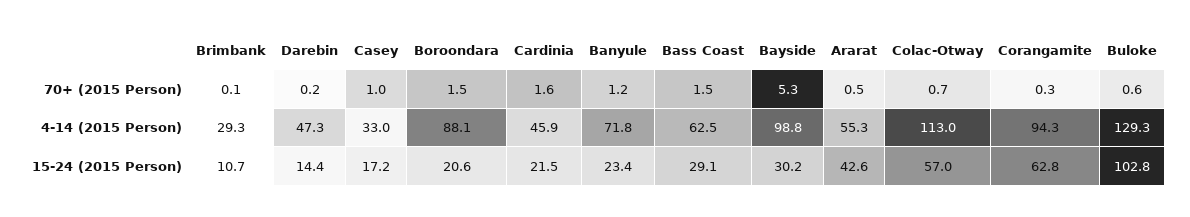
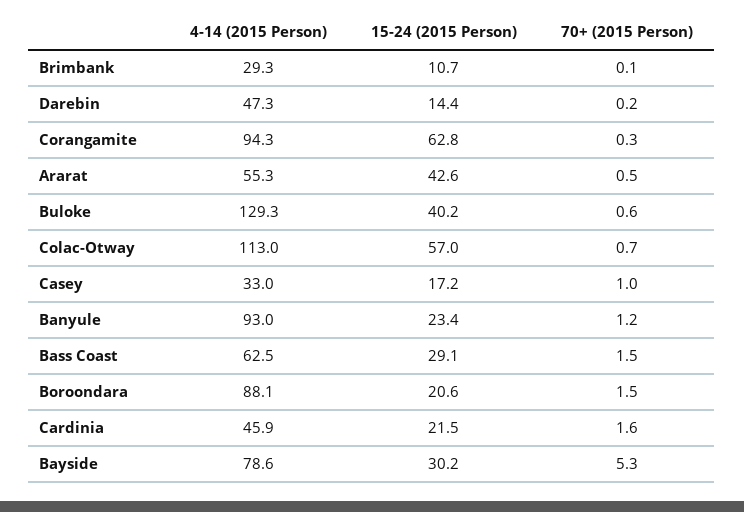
  {
    "Brimbank": {
      "70+ (2015 Person)": 0.1,
      "4-14 (2015 Person)": 29.3,
      "15-24 (2015 Person)": 10.7
    },
    "Darebin": {
      "70+ (2015 Person)": 0.2,
      "4-14 (2015 Person)": 47.3,
      "15-24 (2015 Person)": 14.4
    },
    "Casey": {
      "70+ (2015 Person)": 1,
      "4-14 (2015 Person)": 33,
      "15-24 (2015 Person)": 17.2
    },
    "Boroondara": {
      "70+ (2015 Person)": 1.5,
      "4-14 (2015 Person)": 88.1,
      "15-24 (2015 Person)": 20.6
    },
    "Cardinia": {
      "70+ (2015 Person)": 1.6,
      "4-14 (2015 Person)": 45.9,
      "15-24 (2015 Person)": 21.5
    },
    "Banyule": {
      "70+ (2015 Person)": 1.2,
-     "4-14 (2015 Person)": 71.8,
+     "4-14 (2015 Person)": 93,
      "15-24 (2015 Person)": 23.4
    },
    "Bass Coast": {
      "70+ (2015 Person)": 1.5,
      "4-14 (2015 Person)": 62.5,
      "15-24 (2015 Person)": 29.1
    },
    "Bayside": {
      "70+ (2015 Person)": 5.3,
-     "4-14 (2015 Person)": 98.8,
+     "4-14 (2015 Person)": 78.6,
      "15-24 (2015 Person)": 30.2
    },
    "Ararat": {
      "70+ (2015 Person)": 0.5,
      "4-14 (2015 Person)": 55.3,
      "15-24 (2015 Person)": 42.6
    },
    "Colac-Otway": {
      "70+ (2015 Person)": 0.7,
      "4-14 (2015 Person)": 113,
      "15-24 (2015 Person)": 57
    },
    "Corangamite": {
      "70+ (2015 Person)": 0.3,
      "4-14 (2015 Person)": 94.3,
      "15-24 (2015 Person)": 62.8
    },
    "Buloke": {
      "70+ (2015 Person)": 0.6,
      "4-14 (2015 Person)": 129.3,
-     "15-24 (2015 Person)": 102.8
+     "15-24 (2015 Person)": 40.2
    }
  }

